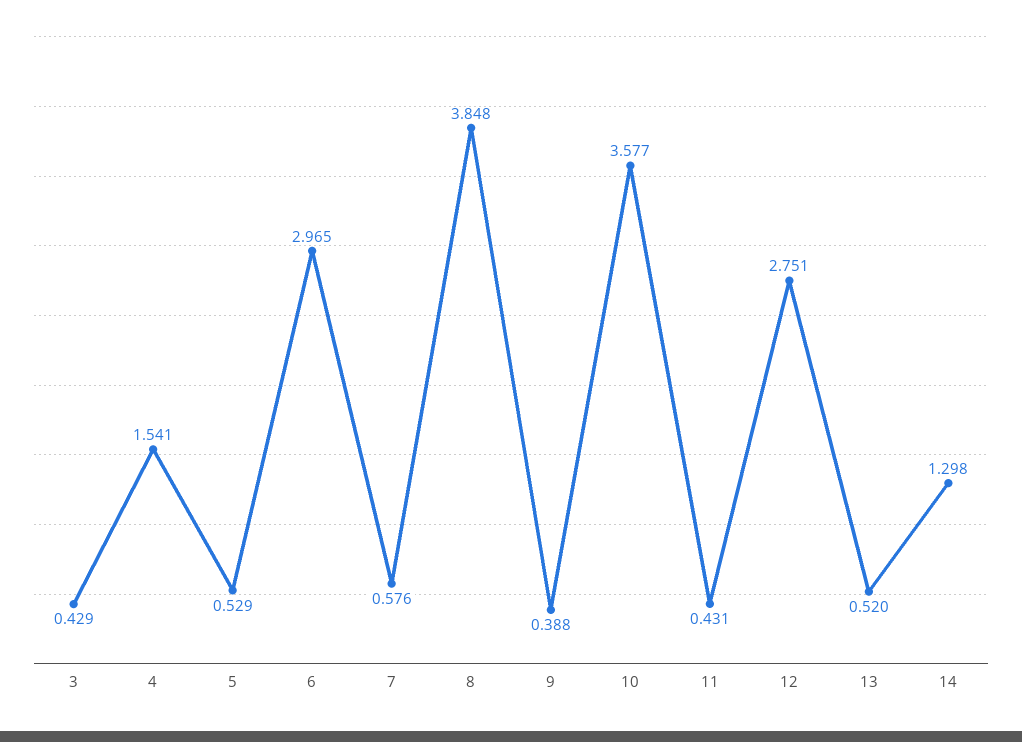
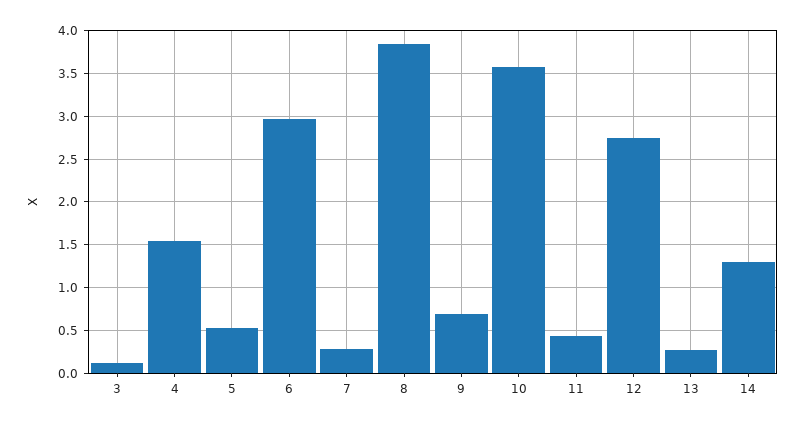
  {
-   "3": 0.429,
+   "3": 0.1,
    "4": 1.541,
    "5": 0.529,
    "6": 2.965,
-   "7": 0.576,
+   "7": 0.3,
    "8": 3.848,
-   "9": 0.388,
+   "9": 0.7,
    "10": 3.577,
    "11": 0.431,
    "12": 2.751,
-   "13": 0.52,
+   "13": 0.3,
    "14": 1.298
  }

